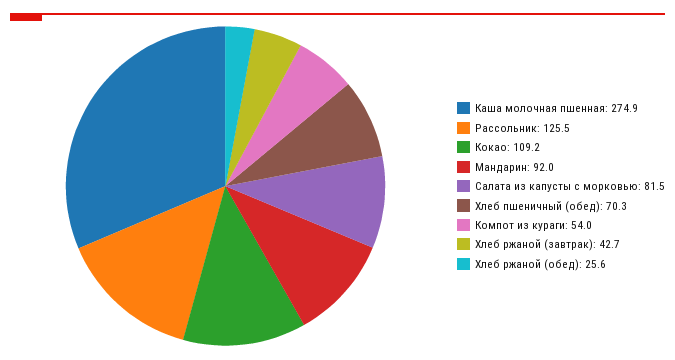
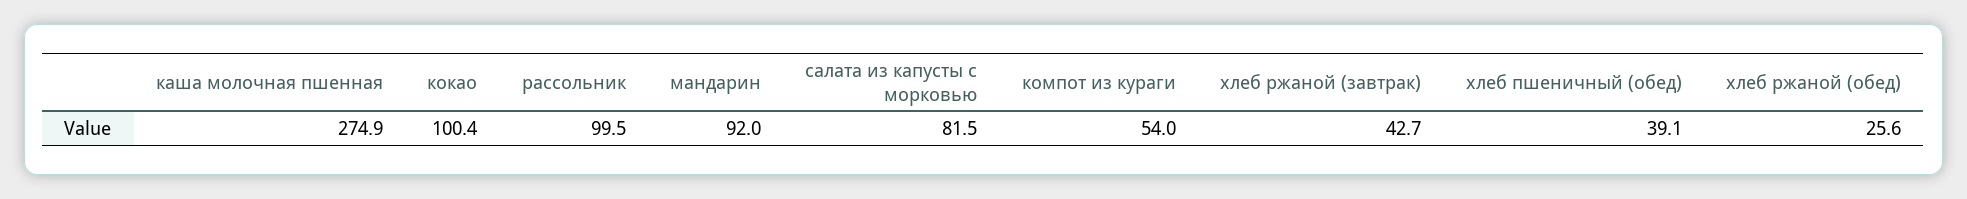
  {
    "Каша молочная пшенная": 274.9,
-   "Рассольник": 125.5,
+   "Рассольник": 99.5,
-   "Кокао": 109.2,
+   "Кокао": 100.4,
    "Мандарин": 92,
    "Салата из капусты с морковью": 81.5,
-   "Хлеб пшеничный (обед)": 70.3,
+   "Хлеб пшеничный (обед)": 39.1,
    "Компот из кураги": 54,
    "Хлеб ржаной (завтрак)": 42.7,
    "Хлеб ржаной (обед)": 25.6
  }

